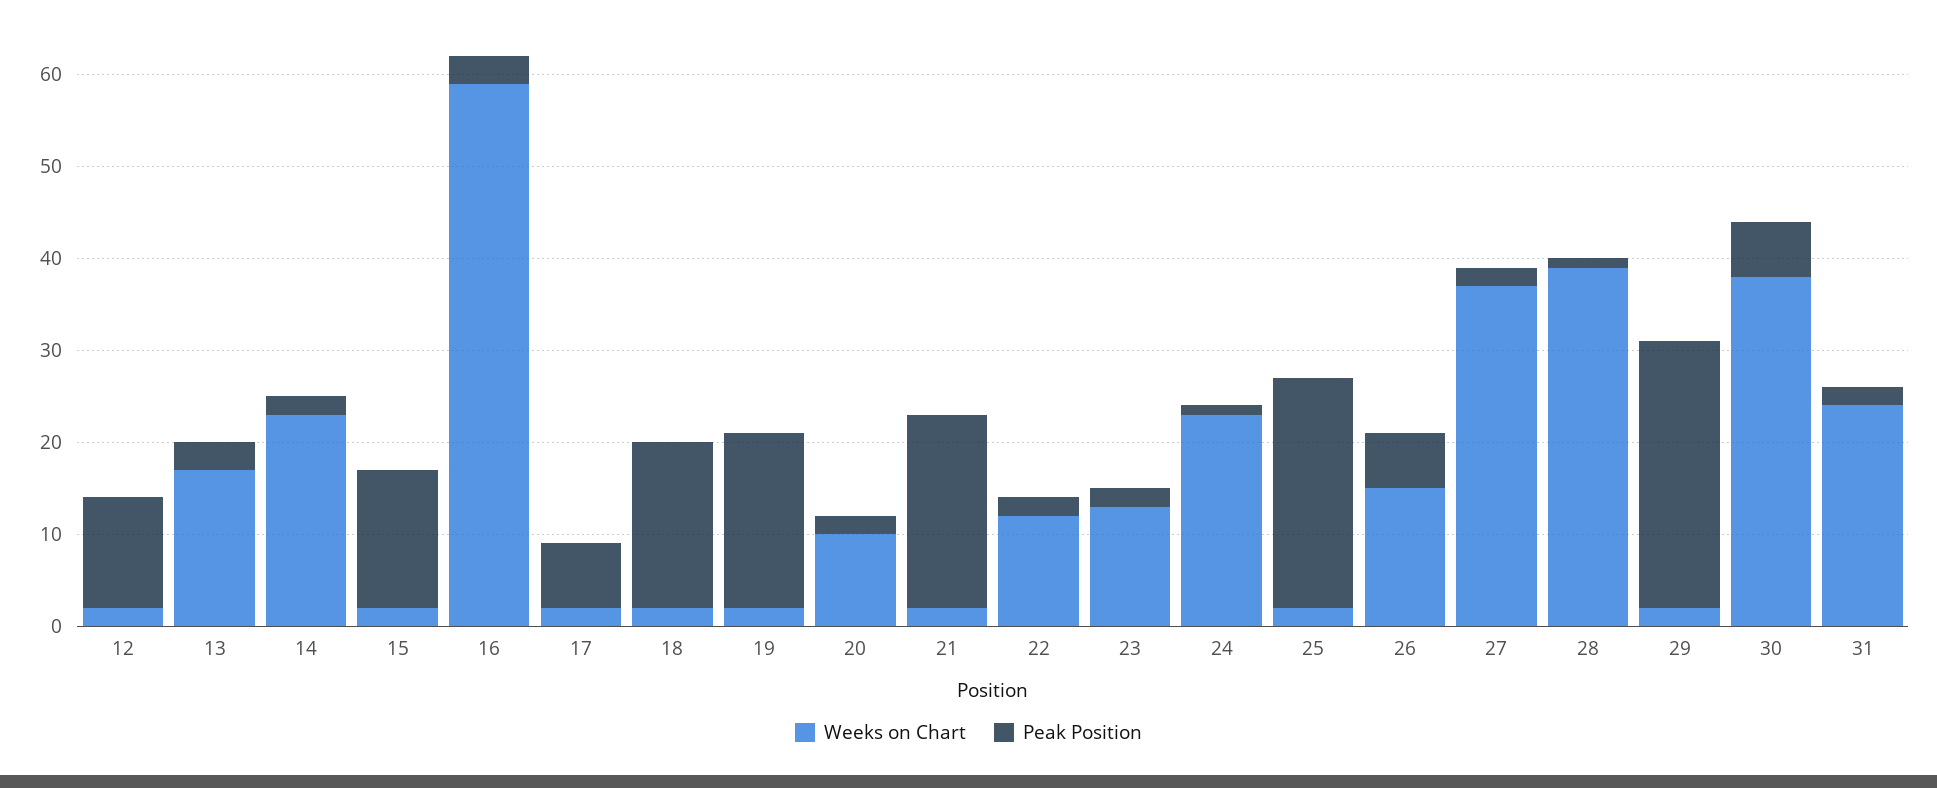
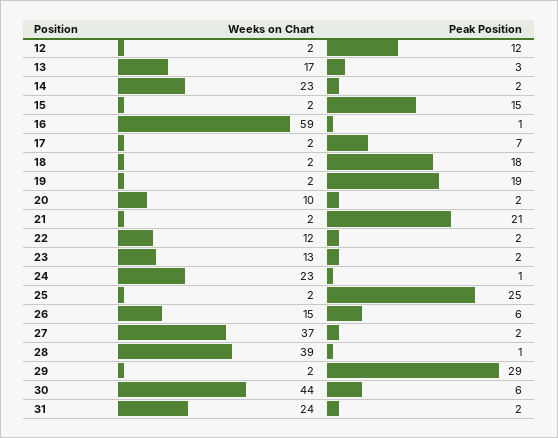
  {
    "Weeks on Chart": {
      "12": 2,
      "13": 17,
      "14": 23,
      "15": 2,
      "16": 59,
      "17": 2,
      "18": 2,
      "19": 2,
      "20": 10,
      "21": 2,
      "22": 12,
      "23": 13,
      "24": 23,
      "25": 2,
      "26": 15,
      "27": 37,
      "28": 39,
      "29": 2,
-     "30": 38,
+     "30": 44,
      "31": 24
    },
    "Peak Position": {
      "12": 12,
      "13": 3,
      "14": 2,
      "15": 15,
-     "16": 3,
+     "16": 1,
      "17": 7,
      "18": 18,
      "19": 19,
      "20": 2,
      "21": 21,
      "22": 2,
      "23": 2,
      "24": 1,
      "25": 25,
      "26": 6,
      "27": 2,
      "28": 1,
      "29": 29,
      "30": 6,
      "31": 2
    }
  }

